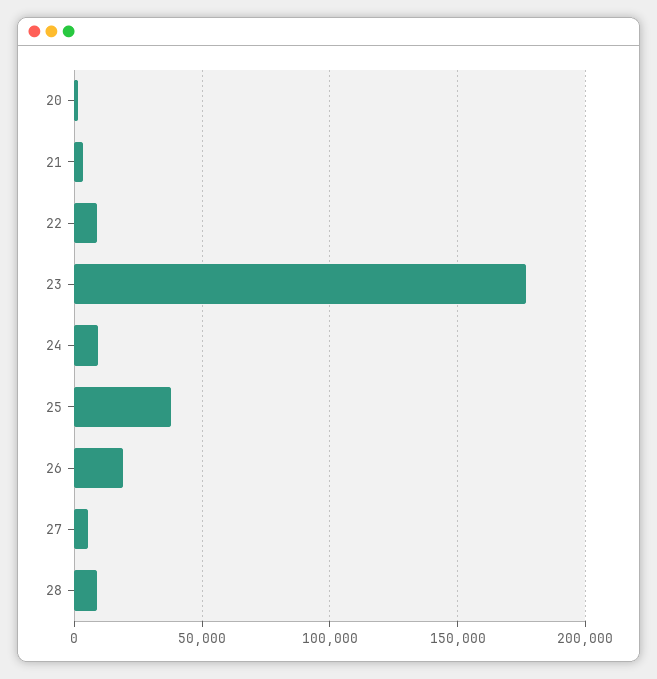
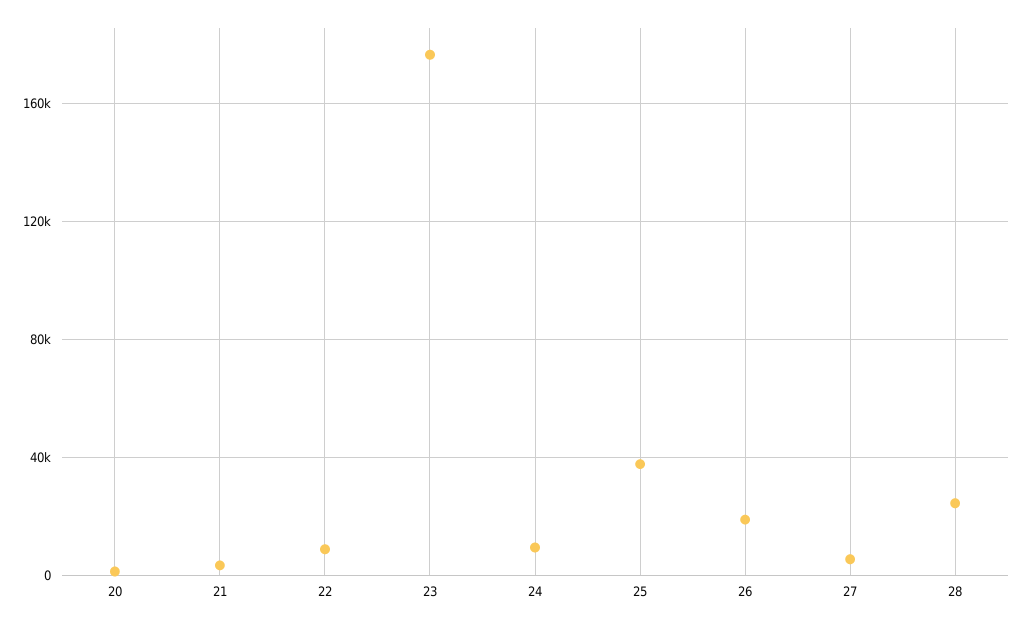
  {
    "20": 0,
    "21": 5000,
    "22": 10000,
    "23": 175000,
    "24": 10000,
    "25": 40000,
    "26": 20000,
    "27": 5000,
-   "28": 10000
+   "28": 25000
  }

